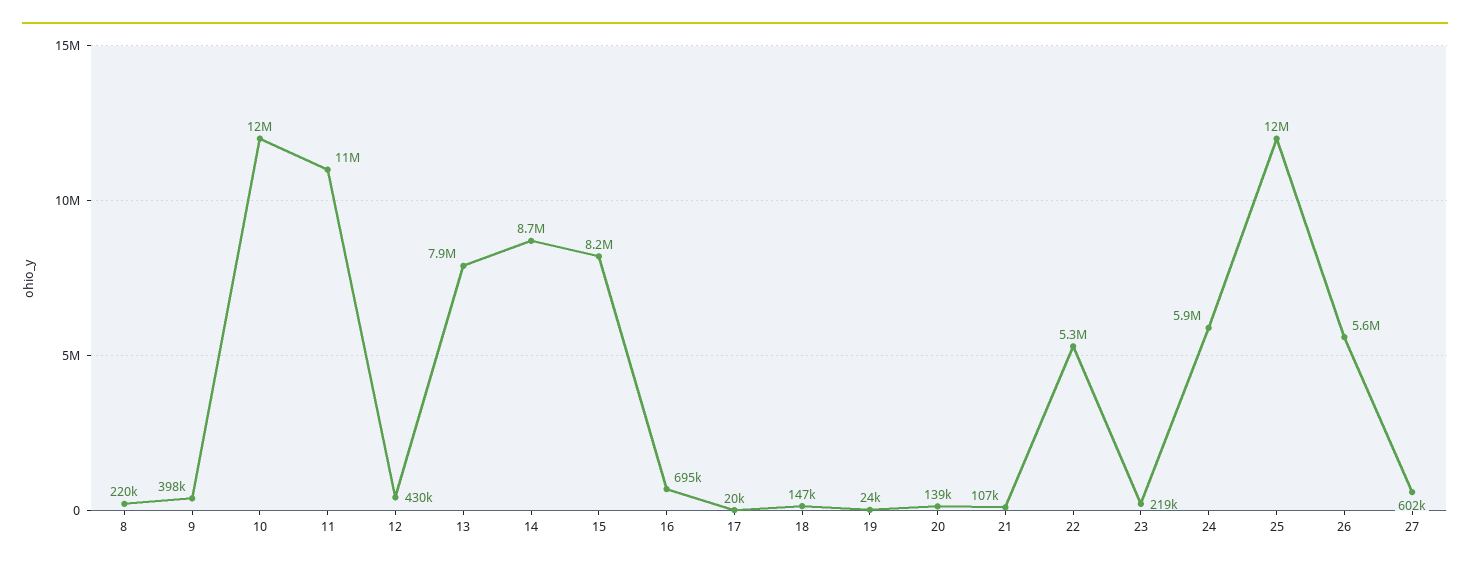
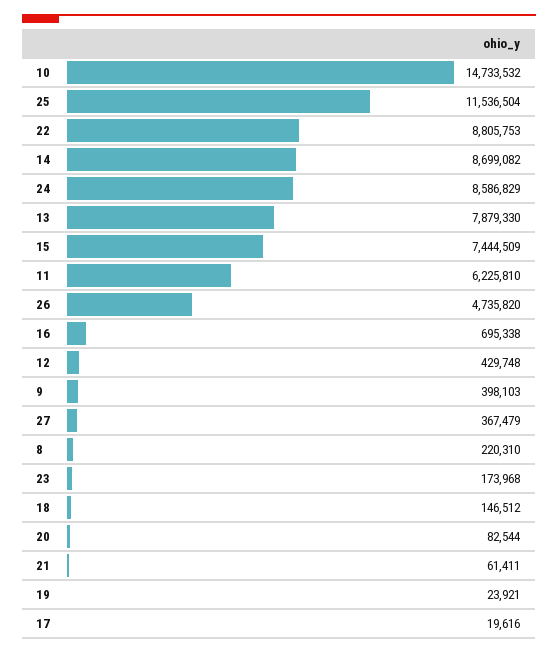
  {
    "8": 220310,
    "9": 398103,
-   "10": 12000000,
+   "10": 14733532,
-   "11": 11000000,
+   "11": 6225810,
    "12": 429748,
    "13": 7879330,
    "14": 8699082,
-   "15": 8200000,
+   "15": 7444509,
    "16": 695338,
    "17": 19616,
    "18": 146512,
    "19": 23921,
-   "20": 139000,
+   "20": 82544,
-   "21": 107000,
+   "21": 61411,
-   "22": 5300000,
+   "22": 8805753,
-   "23": 219000,
+   "23": 173968,
-   "24": 5900000,
+   "24": 8586829,
    "25": 11536504,
-   "26": 5600000,
+   "26": 4735820,
-   "27": 602000
+   "27": 367479
  }

